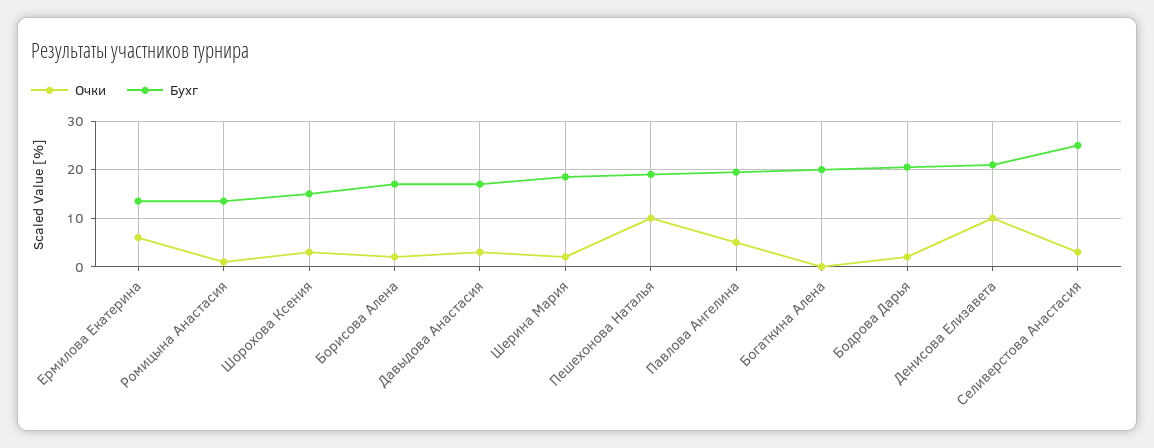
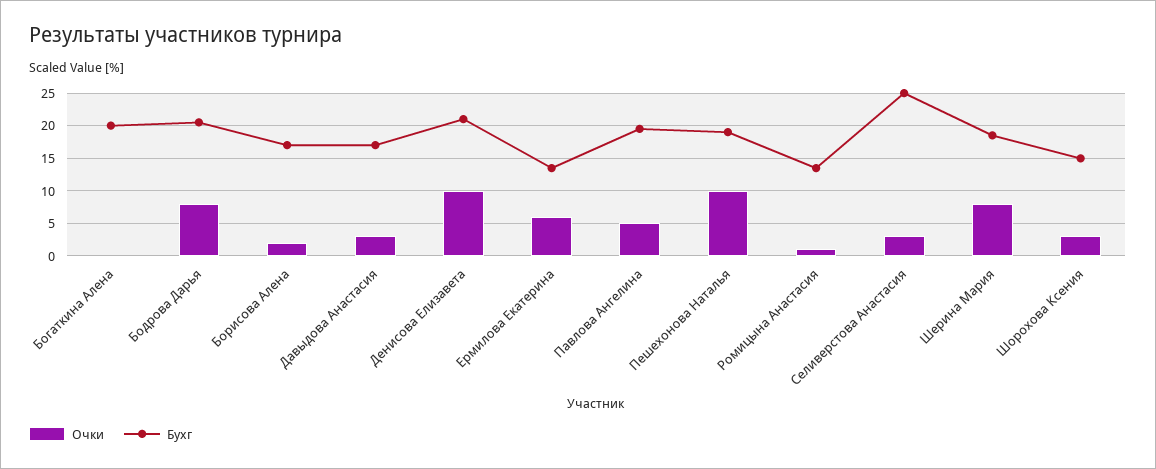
  {
    "Очки": {
      "Ермилова Екатерина": 6,
      "Ромицына Анастасия": 1,
      "Шорохова Ксения": 3,
      "Борисова Алена": 2,
      "Давыдова Анастасия": 3,
-     "Шерина Мария": 2,
+     "Шерина Мария": 8,
      "Пешехонова Наталья": 10,
      "Павлова Ангелина": 5,
      "Богаткина Алена": 0,
-     "Бодрова Дарья": 2,
+     "Бодрова Дарья": 8,
      "Денисова Елизавета": 10,
      "Селиверстова Анастасия": 3
    },
    "Бухг": {
      "Ермилова Екатерина": 14,
      "Ромицына Анастасия": 14,
      "Шорохова Ксения": 15,
      "Борисова Алена": 17,
      "Давыдова Анастасия": 17,
      "Шерина Мария": 19,
      "Пешехонова Наталья": 19,
      "Павлова Ангелина": 20,
      "Богаткина Алена": 20,
      "Бодрова Дарья": 21,
      "Денисова Елизавета": 21,
      "Селиверстова Анастасия": 25
    }
  }

